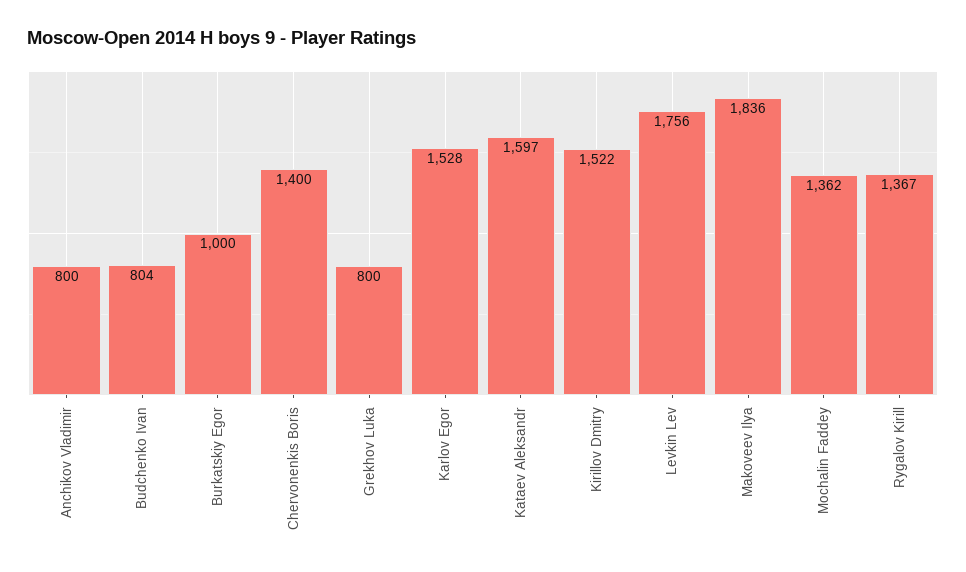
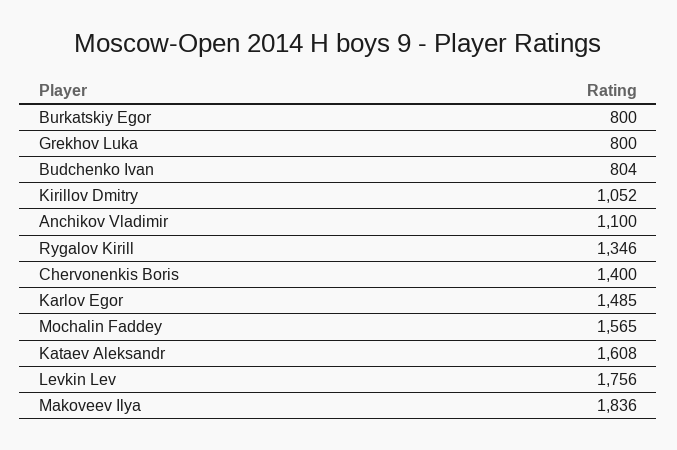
  {
-   "Anchikov Vladimir": 800,
+   "Anchikov Vladimir": 1100,
    "Budchenko Ivan": 804,
-   "Burkatskiy Egor": 1000,
+   "Burkatskiy Egor": 800,
    "Chervonenkis Boris": 1400,
    "Grekhov Luka": 800,
-   "Karlov Egor": 1528,
+   "Karlov Egor": 1485,
-   "Kataev Aleksandr": 1597,
+   "Kataev Aleksandr": 1608,
-   "Kirillov Dmitry": 1522,
+   "Kirillov Dmitry": 1052,
    "Levkin Lev": 1756,
    "Makoveev Ilya": 1836,
-   "Mochalin Faddey": 1362,
+   "Mochalin Faddey": 1565,
-   "Rygalov Kirill": 1367
+   "Rygalov Kirill": 1346
  }

